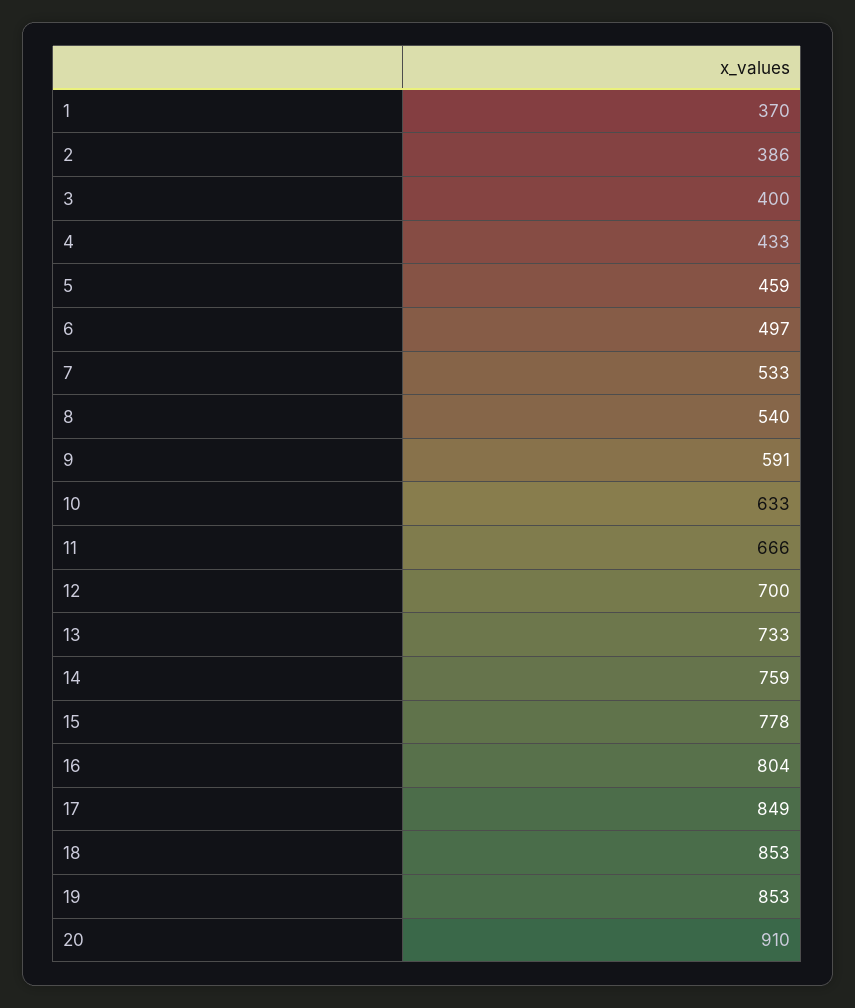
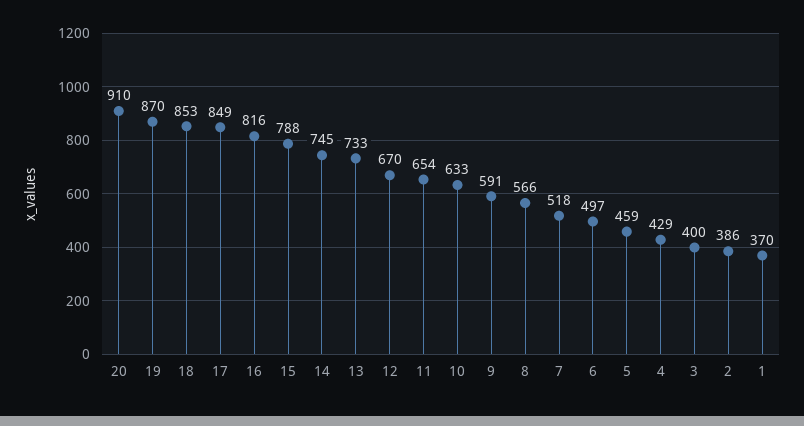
  {
    "1": 370,
    "2": 386,
    "3": 400,
-   "4": 433,
+   "4": 429,
    "5": 459,
    "6": 497,
-   "7": 533,
+   "7": 518,
-   "8": 540,
+   "8": 566,
    "9": 591,
    "10": 633,
-   "11": 666,
+   "11": 654,
-   "12": 700,
+   "12": 670,
    "13": 733,
-   "14": 759,
+   "14": 745,
-   "15": 778,
+   "15": 788,
-   "16": 804,
+   "16": 816,
    "17": 849,
    "18": 853,
-   "19": 853,
+   "19": 870,
    "20": 910
  }

